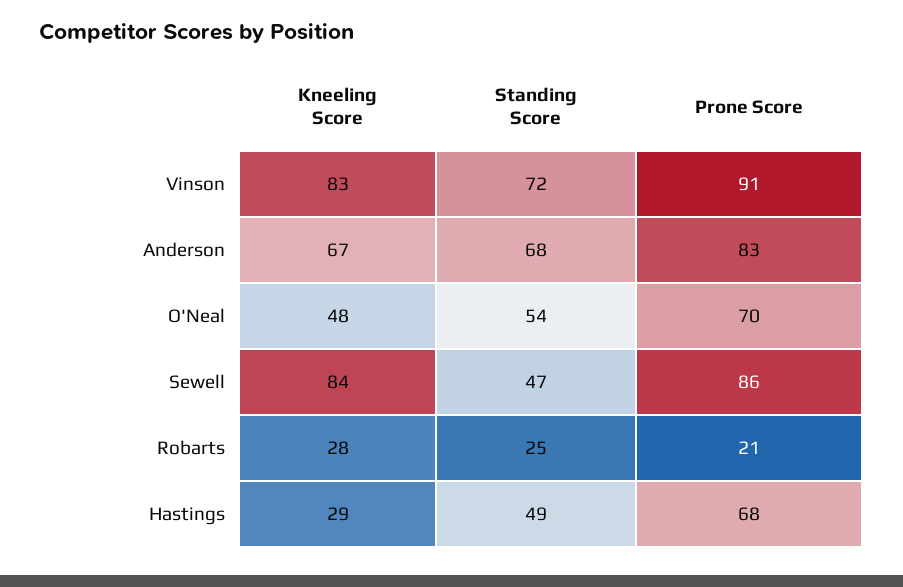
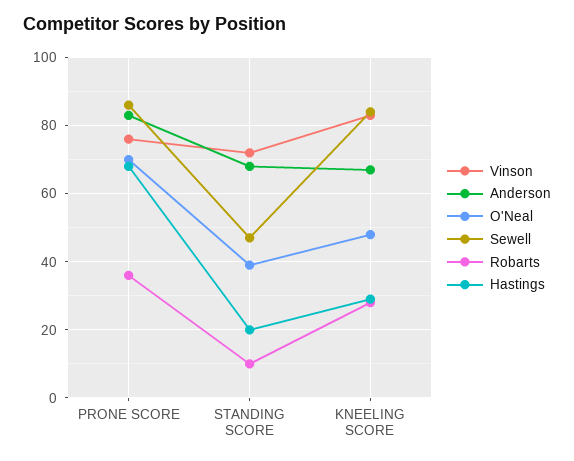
  {
    "Vinson": {
      "Kneeling Score": 83,
      "Standing Score": 72,
-     "Prone Score": 91
+     "Prone Score": 75
    },
    "Anderson": {
      "Kneeling Score": 67,
      "Standing Score": 68,
      "Prone Score": 83
    },
    "O'Neal": {
      "Kneeling Score": 48,
-     "Standing Score": 54,
+     "Standing Score": 40,
      "Prone Score": 70
    },
    "Sewell": {
      "Kneeling Score": 84,
      "Standing Score": 47,
      "Prone Score": 86
    },
    "Robarts": {
      "Kneeling Score": 28,
-     "Standing Score": 25,
+     "Standing Score": 10,
-     "Prone Score": 21
+     "Prone Score": 35
    },
    "Hastings": {
      "Kneeling Score": 29,
-     "Standing Score": 49,
+     "Standing Score": 20,
      "Prone Score": 68
    }
  }

